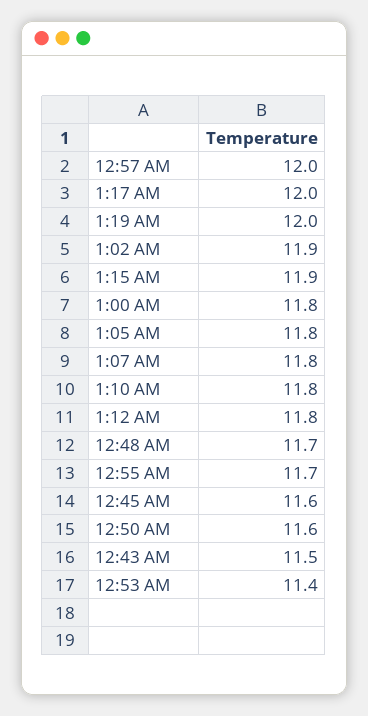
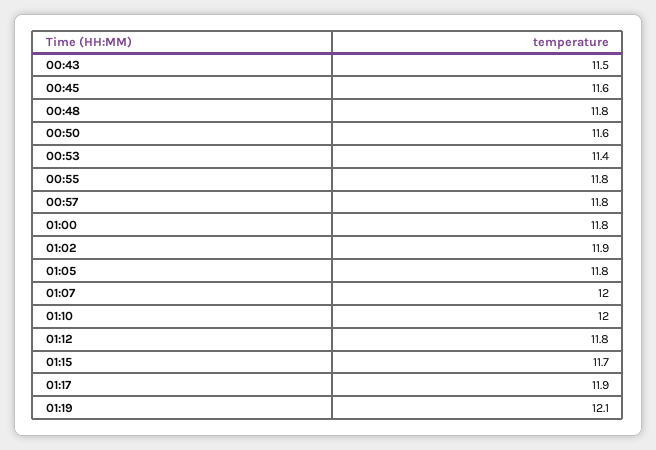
  {
-   "12:57 AM": 12,
+   "12:57 AM": 11.8,
-   "1:17 AM": 12,
+   "1:17 AM": 11.9,
-   "1:19 AM": 12,
+   "1:19 AM": 12.1,
    "1:02 AM": 11.9,
-   "1:15 AM": 11.9,
+   "1:15 AM": 11.7,
    "1:00 AM": 11.8,
    "1:05 AM": 11.8,
-   "1:07 AM": 11.8,
+   "1:07 AM": 12,
-   "1:10 AM": 11.8,
+   "1:10 AM": 12,
    "1:12 AM": 11.8,
-   "12:48 AM": 11.7,
+   "12:48 AM": 11.8,
-   "12:55 AM": 11.7,
+   "12:55 AM": 11.8,
    "12:45 AM": 11.6,
    "12:50 AM": 11.6,
    "12:43 AM": 11.5,
    "12:53 AM": 11.4
  }

